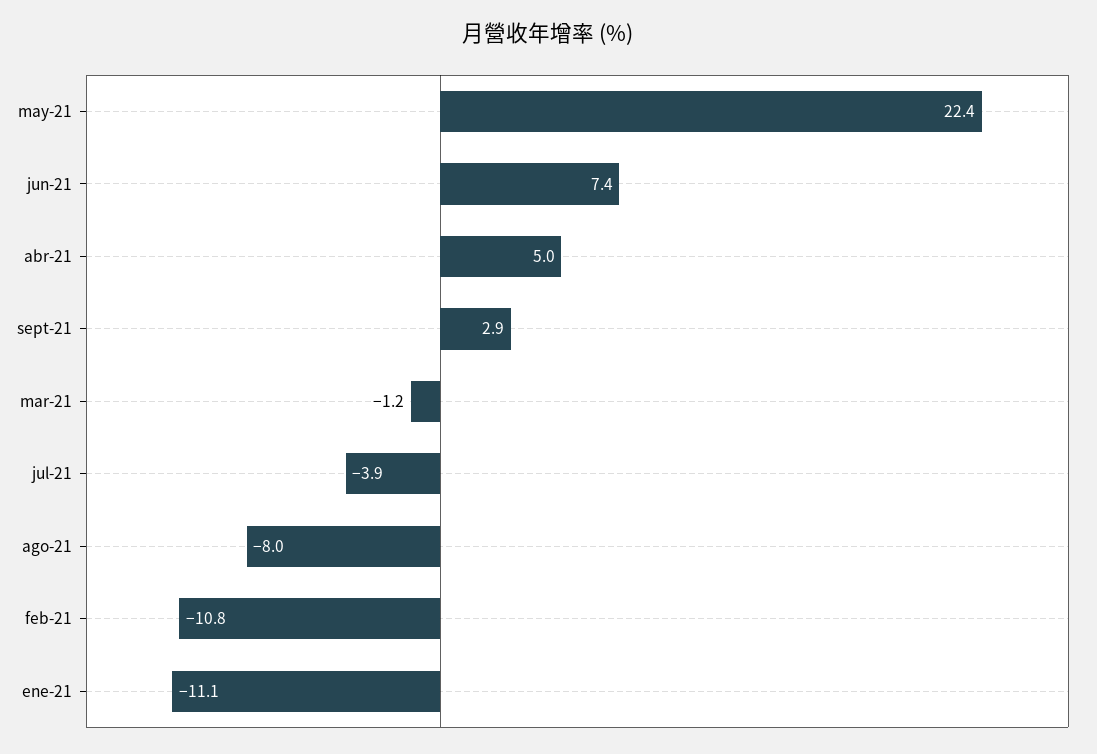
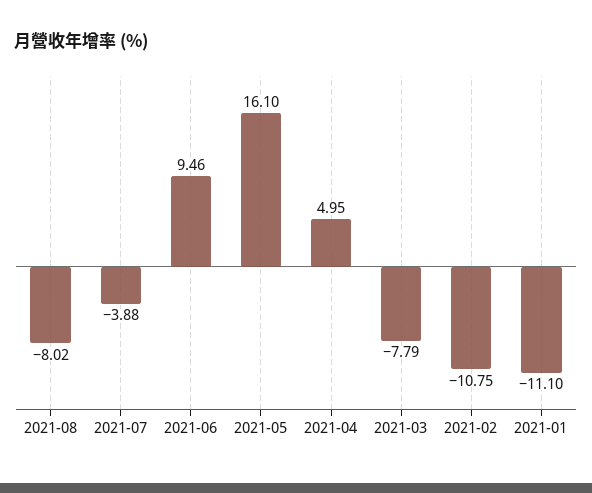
  {
-   "may-21": 22.4,
+   "may-21": 16.1,
-   "jun-21": 7.4,
+   "jun-21": 9.46,
    "abr-21": 4.95,
-   "sept-21": 2.9,
-   "mar-21": -1.2,
+   "mar-21": -7.79,
    "jul-21": -3.88,
    "ago-21": -8.02,
    "feb-21": -10.75,
    "ene-21": -11.1
  }

